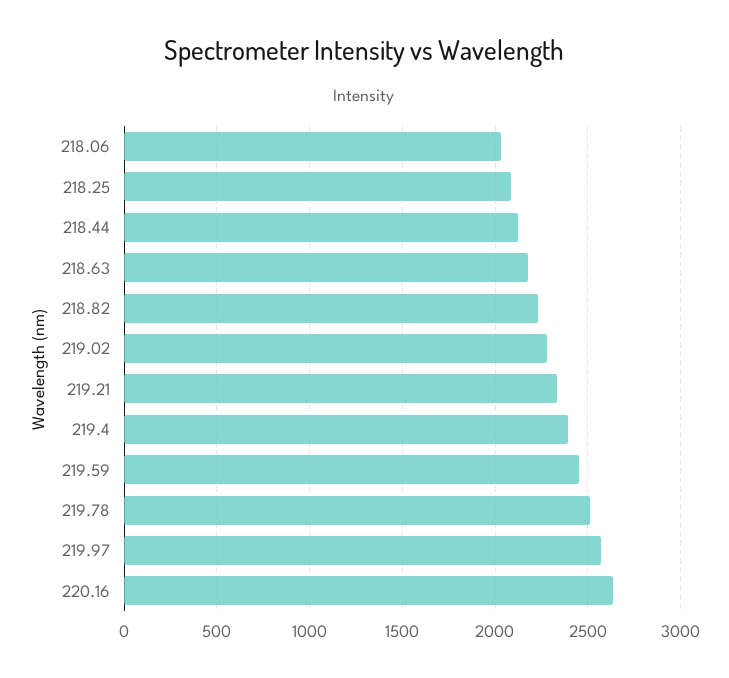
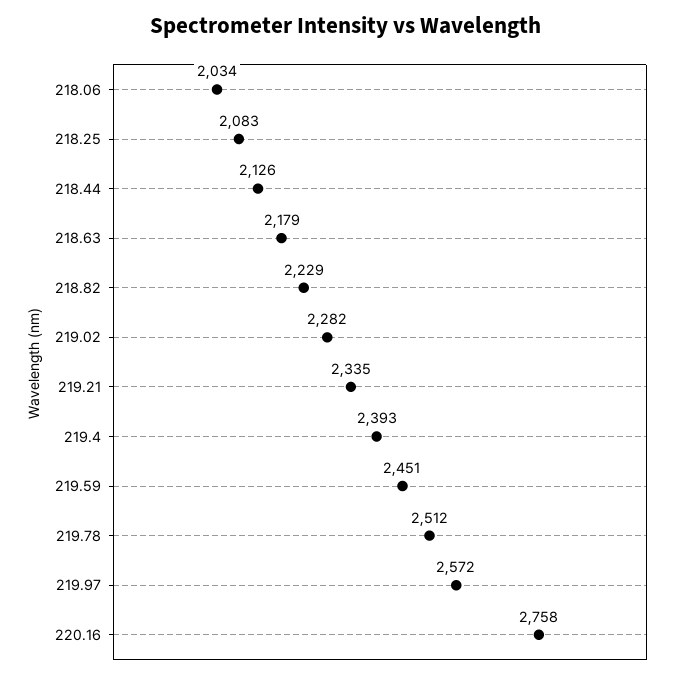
  {
    "218.06": 2034,
    "218.25": 2083,
    "218.44": 2126,
    "218.63": 2179,
    "218.82": 2229,
    "219.02": 2282,
    "219.21": 2335,
    "219.4": 2393,
    "219.59": 2451,
    "219.78": 2512,
    "219.97": 2572,
-   "220.16": 2650
+   "220.16": 2758
  }

